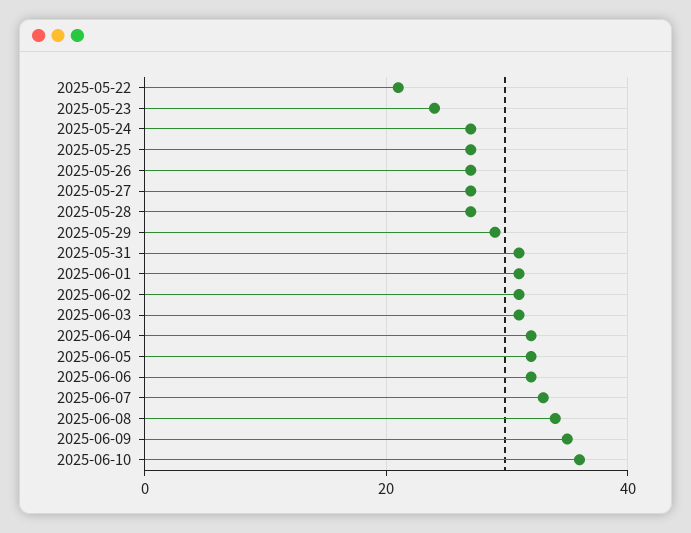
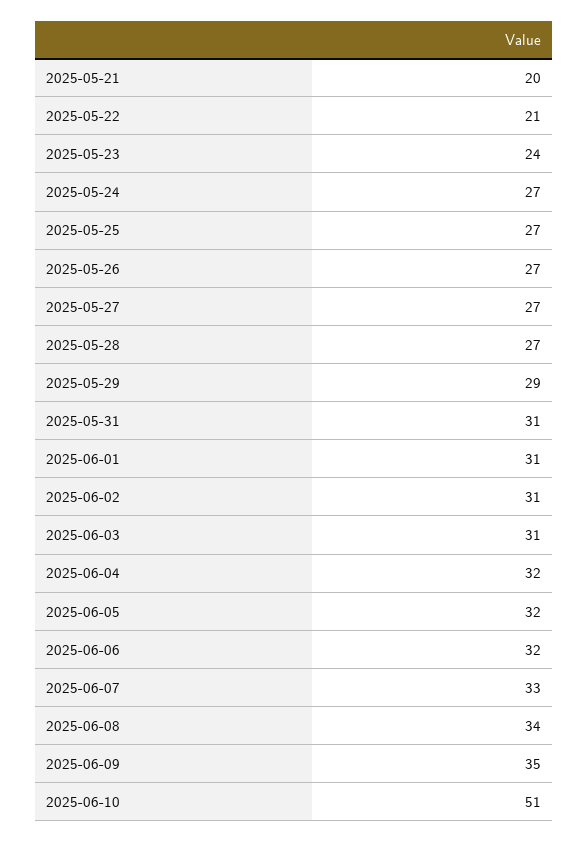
  {
    "2025-05-22": 21,
    "2025-05-23": 24,
    "2025-05-24": 27,
    "2025-05-25": 27,
    "2025-05-26": 27,
    "2025-05-27": 27,
    "2025-05-28": 27,
    "2025-05-29": 29,
    "2025-05-31": 31,
    "2025-06-01": 31,
    "2025-06-02": 31,
    "2025-06-03": 31,
    "2025-06-04": 32,
    "2025-06-05": 32,
    "2025-06-06": 32,
    "2025-06-07": 33,
    "2025-06-08": 34,
    "2025-06-09": 35,
-   "2025-06-10": 35
+   "2025-06-10": 51,
+   "2025-05-21": 20
  }

